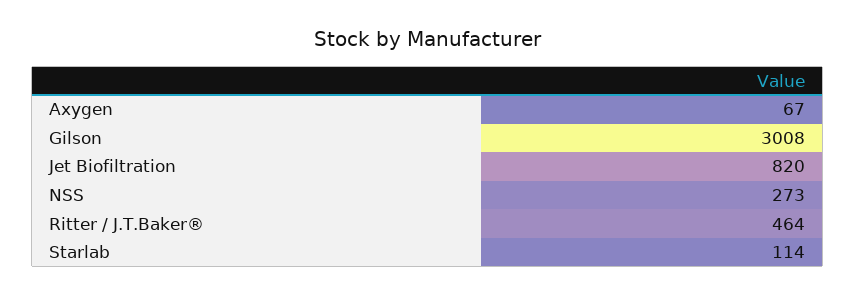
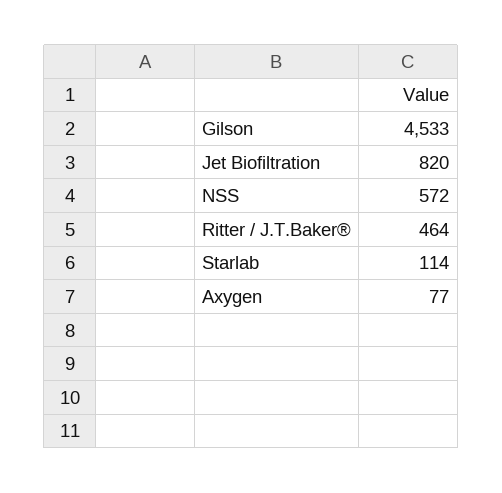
  {
-   "Axygen": 67,
+   "Axygen": 77,
-   "Gilson": 3008,
+   "Gilson": 4533,
    "Jet Biofiltration": 820,
-   "NSS": 273,
+   "NSS": 572,
    "Ritter / J.T.Baker®": 464,
    "Starlab": 114
  }

